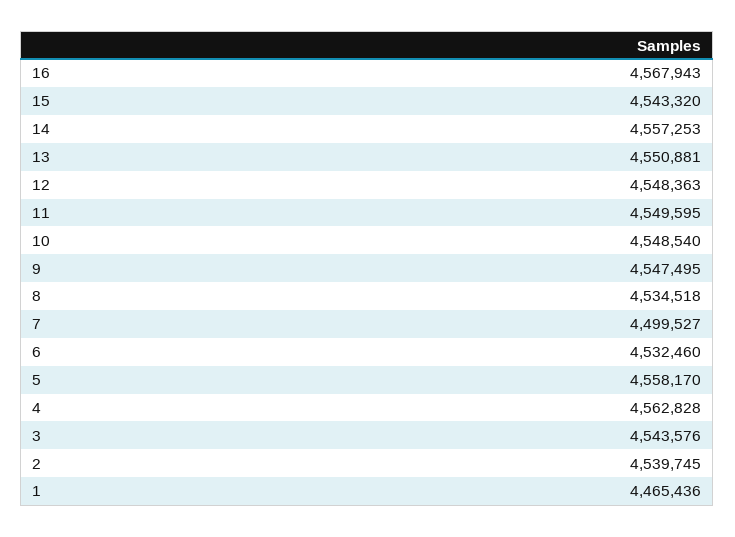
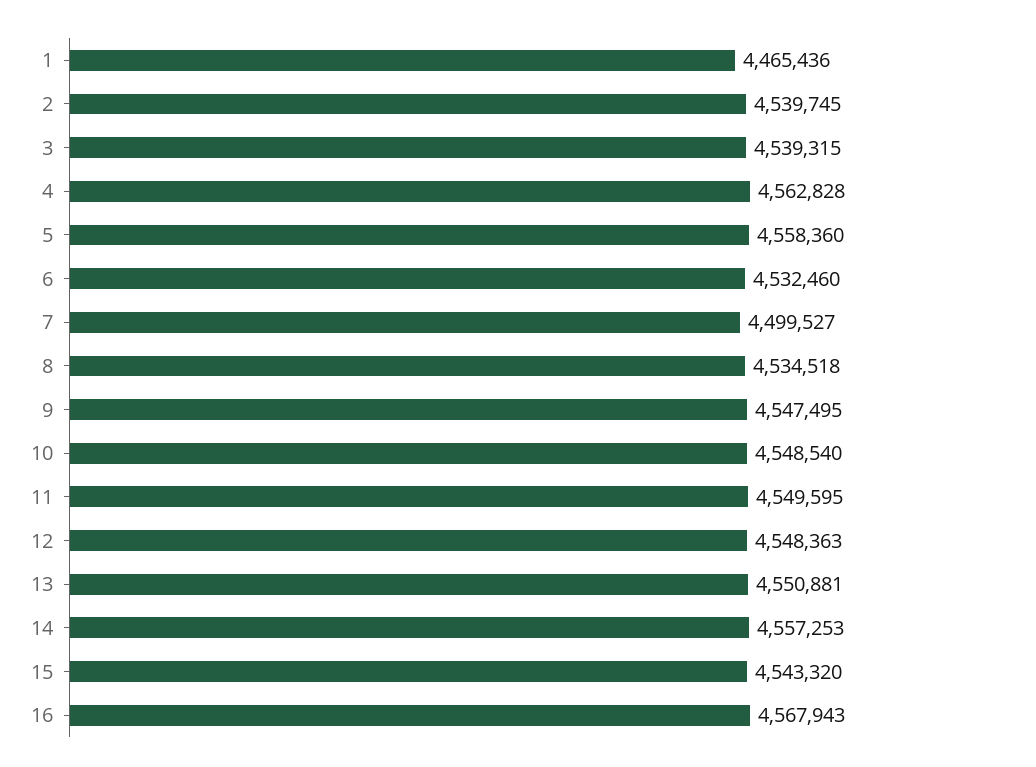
  {
    "16": 4567943,
    "15": 4543320,
    "14": 4557253,
    "13": 4550881,
    "12": 4548363,
    "11": 4549595,
    "10": 4548540,
    "9": 4547495,
    "8": 4534518,
    "7": 4499527,
    "6": 4532460,
-   "5": 4558170,
+   "5": 4558360,
    "4": 4562828,
-   "3": 4543576,
+   "3": 4539315,
    "2": 4539745,
    "1": 4465436
  }

